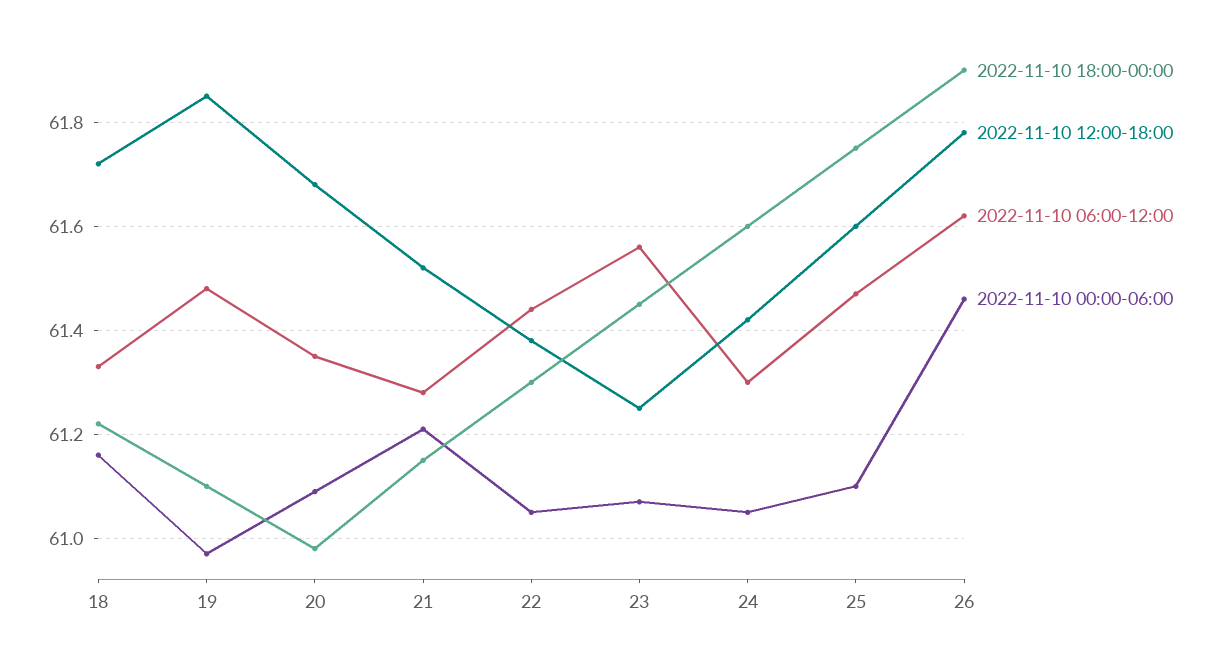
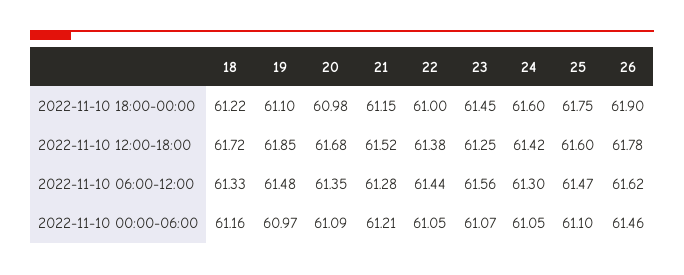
  {
    "2022-11-10 18:00-00:00": {
      "18": 61.22,
      "19": 61.1,
      "20": 60.98,
      "21": 61.15,
-     "22": 61.3,
+     "22": 61,
      "23": 61.45,
      "24": 61.6,
      "25": 61.75,
      "26": 61.9
    },
    "2022-11-10 12:00-18:00": {
      "18": 61.72,
      "19": 61.85,
      "20": 61.68,
      "21": 61.52,
      "22": 61.38,
      "23": 61.25,
      "24": 61.42,
      "25": 61.6,
      "26": 61.78
    },
    "2022-11-10 06:00-12:00": {
      "18": 61.33,
      "19": 61.48,
      "20": 61.35,
      "21": 61.28,
      "22": 61.44,
      "23": 61.56,
      "24": 61.3,
      "25": 61.47,
      "26": 61.62
    },
    "2022-11-10 00:00-06:00": {
      "18": 61.16,
      "19": 60.97,
      "20": 61.09,
      "21": 61.21,
      "22": 61.05,
      "23": 61.07,
      "24": 61.05,
      "25": 61.1,
      "26": 61.46
    }
  }

